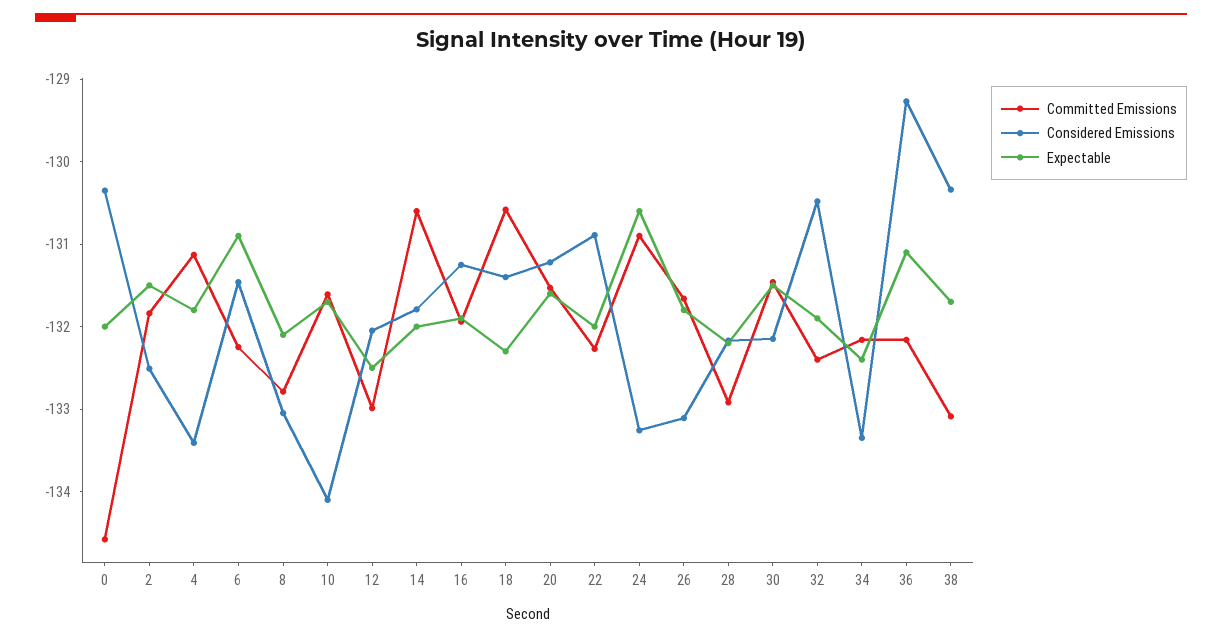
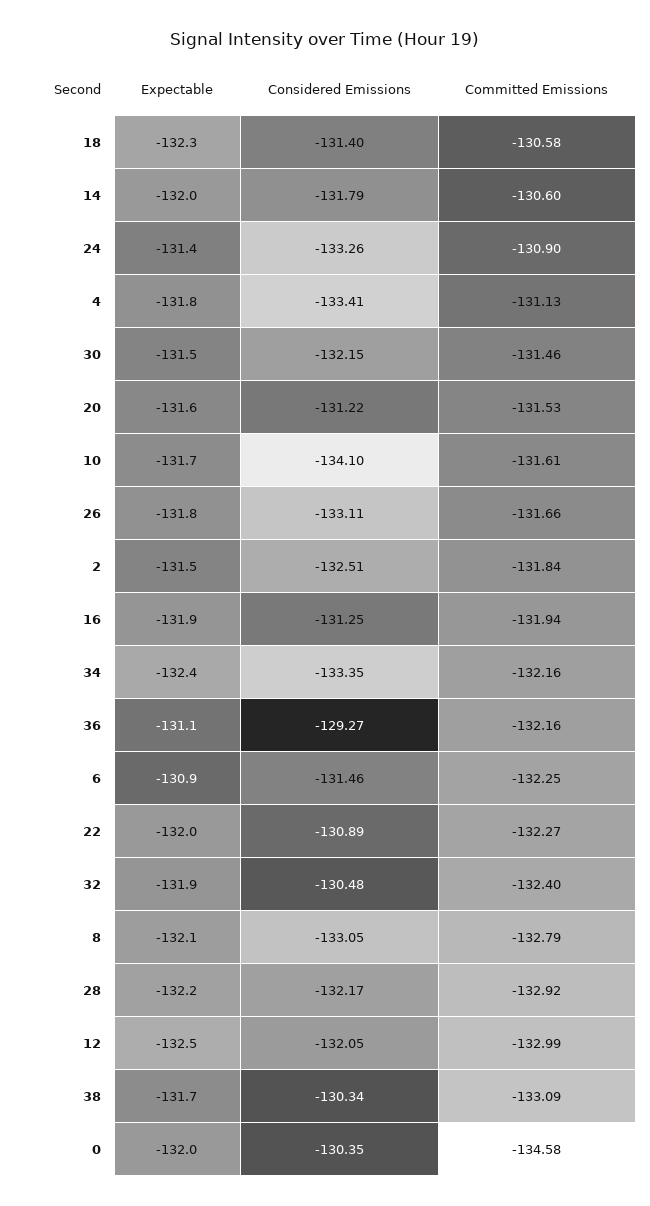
  {
    "Committed Emissions": {
      "0": -134.58,
      "2": -131.84,
      "4": -131.13,
      "6": -132.25,
      "8": -132.79,
      "10": -131.61,
      "12": -132.99,
      "14": -130.6,
      "16": -131.94,
      "18": -130.58,
      "20": -131.53,
      "22": -132.27,
      "24": -130.9,
      "26": -131.66,
      "28": -132.92,
      "30": -131.46,
      "32": -132.4,
      "34": -132.16,
      "36": -132.16,
      "38": -133.09
    },
    "Considered Emissions": {
      "0": -130.35,
      "2": -132.51,
      "4": -133.41,
      "6": -131.46,
      "8": -133.05,
      "10": -134.1,
      "12": -132.05,
      "14": -131.79,
      "16": -131.25,
      "18": -131.4,
      "20": -131.22,
      "22": -130.89,
      "24": -133.26,
      "26": -133.11,
      "28": -132.17,
      "30": -132.15,
      "32": -130.48,
      "34": -133.35,
      "36": -129.27,
      "38": -130.34
    },
    "Expectable": {
      "0": -132,
      "2": -131.5,
      "4": -131.8,
      "6": -130.9,
      "8": -132.1,
      "10": -131.7,
      "12": -132.5,
      "14": -132,
      "16": -131.9,
      "18": -132.3,
      "20": -131.6,
      "22": -132,
-     "24": -130.6,
+     "24": -131.4,
      "26": -131.8,
      "28": -132.2,
      "30": -131.5,
      "32": -131.9,
      "34": -132.4,
      "36": -131.1,
      "38": -131.7
    }
  }

